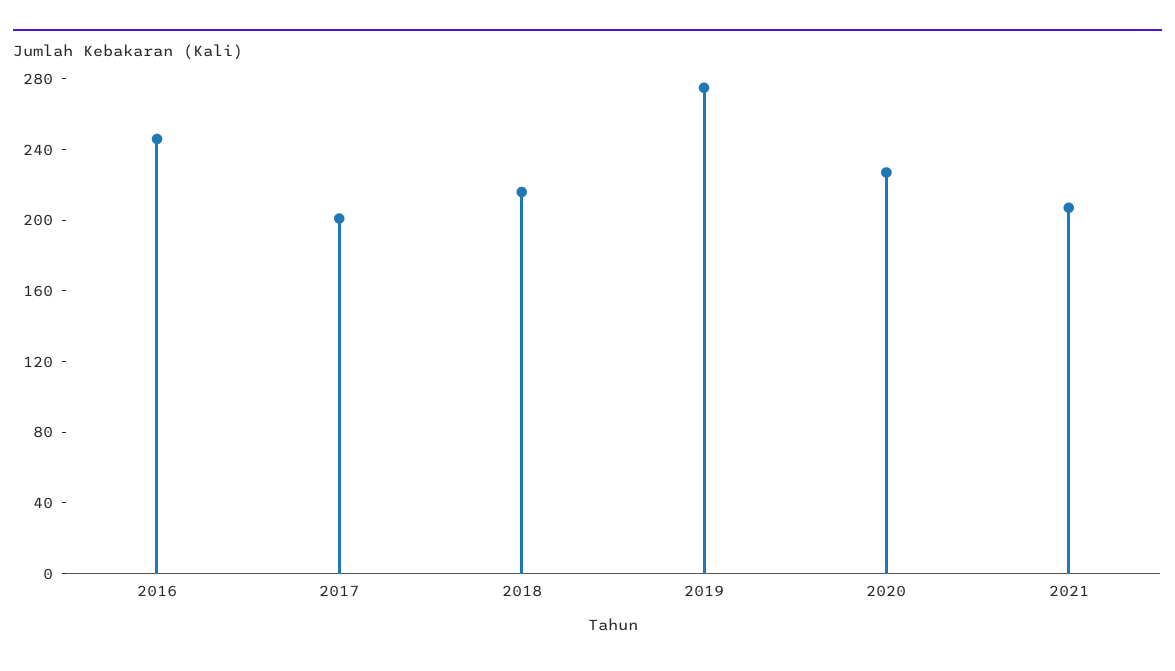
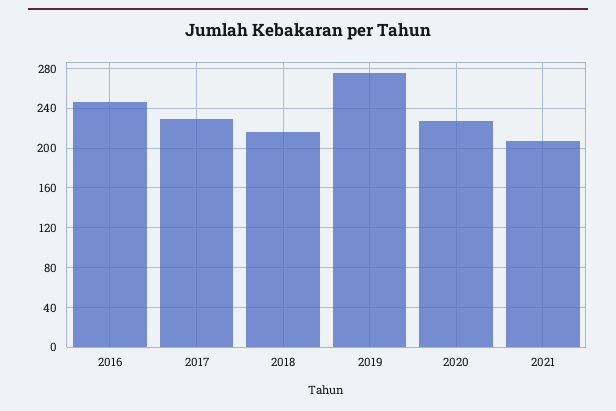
  {
    "2016": 250,
-   "2017": 200,
+   "2017": 230,
    "2018": 220,
    "2019": 280,
    "2020": 230,
    "2021": 210
  }

